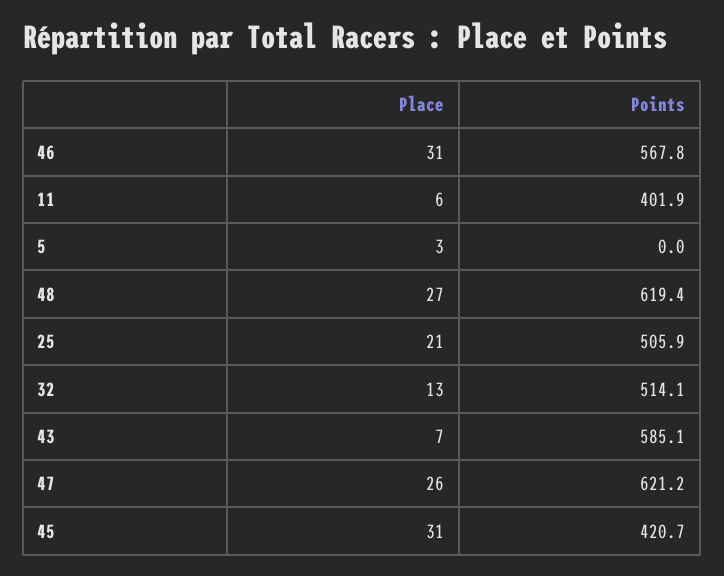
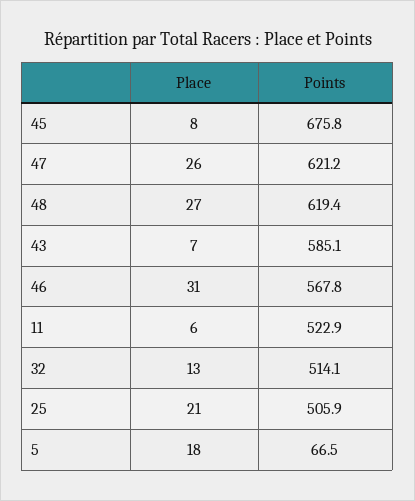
  {
    "Place": {
      "46": 31,
      "11": 6,
-     "5": 3,
+     "5": 18,
      "48": 27,
      "25": 21,
      "32": 13,
      "43": 7,
      "47": 26,
-     "45": 31
+     "45": 8
    },
    "Points": {
      "46": 567.8,
-     "11": 401.9,
+     "11": 522.9,
-     "5": 0,
+     "5": 66.5,
      "48": 619.4,
      "25": 505.9,
      "32": 514.1,
      "43": 585.1,
      "47": 621.2,
-     "45": 420.7
+     "45": 675.8
    }
  }

